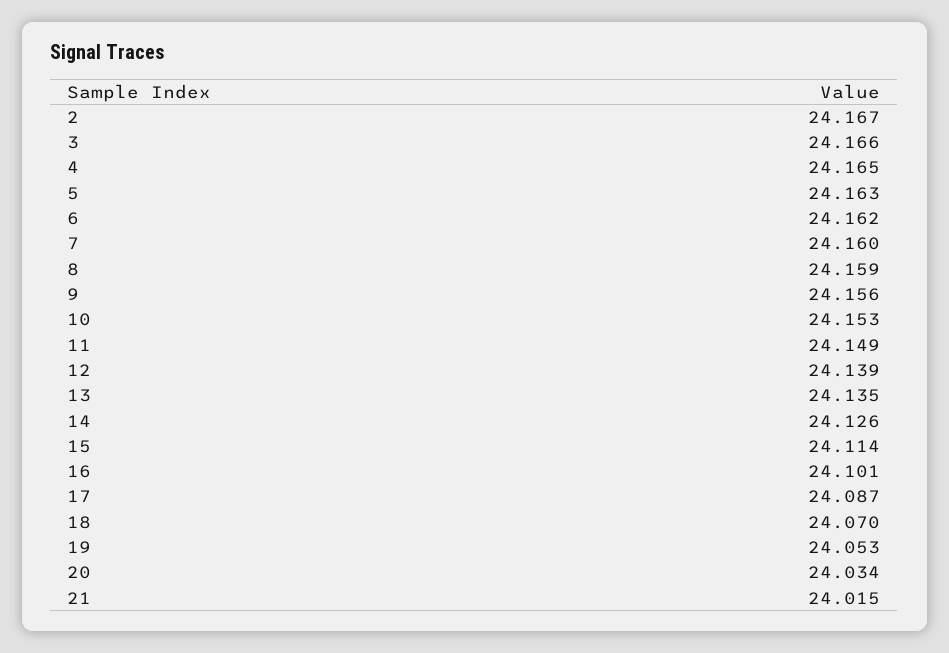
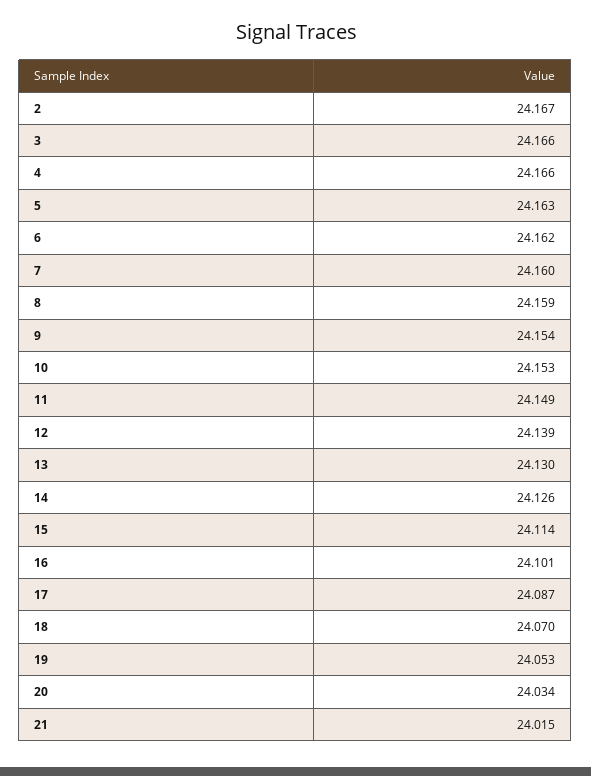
  {
    "2": 24.167,
    "3": 24.166,
-   "4": 24.165,
+   "4": 24.166,
    "5": 24.163,
    "6": 24.162,
    "7": 24.16,
    "8": 24.159,
-   "9": 24.156,
+   "9": 24.154,
    "10": 24.153,
    "11": 24.149,
    "12": 24.139,
-   "13": 24.135,
+   "13": 24.13,
    "14": 24.126,
    "15": 24.114,
    "16": 24.101,
    "17": 24.087,
    "18": 24.07,
    "19": 24.053,
    "20": 24.034,
    "21": 24.015
  }

